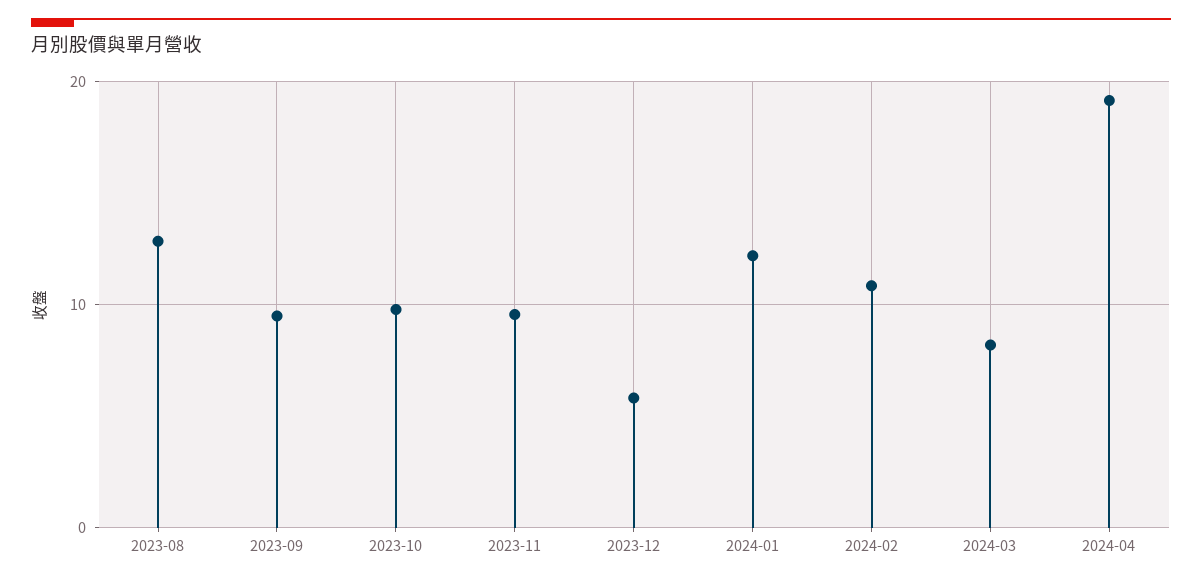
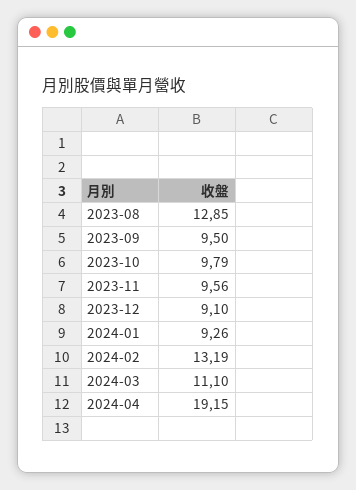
  {
    "2023-08": 12.85,
    "2023-09": 9.5,
    "2023-10": 9.79,
    "2023-11": 9.56,
-   "2023-12": 6,
+   "2023-12": 9.1,
-   "2024-01": 12,
+   "2024-01": 9.26,
-   "2024-02": 11,
+   "2024-02": 13.19,
-   "2024-03": 8,
+   "2024-03": 11.1,
    "2024-04": 19.15
  }

